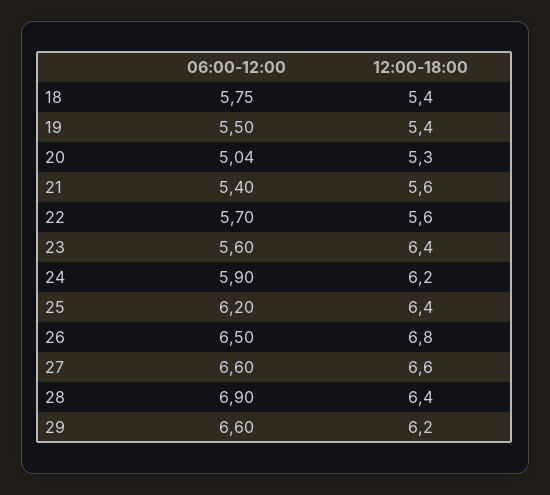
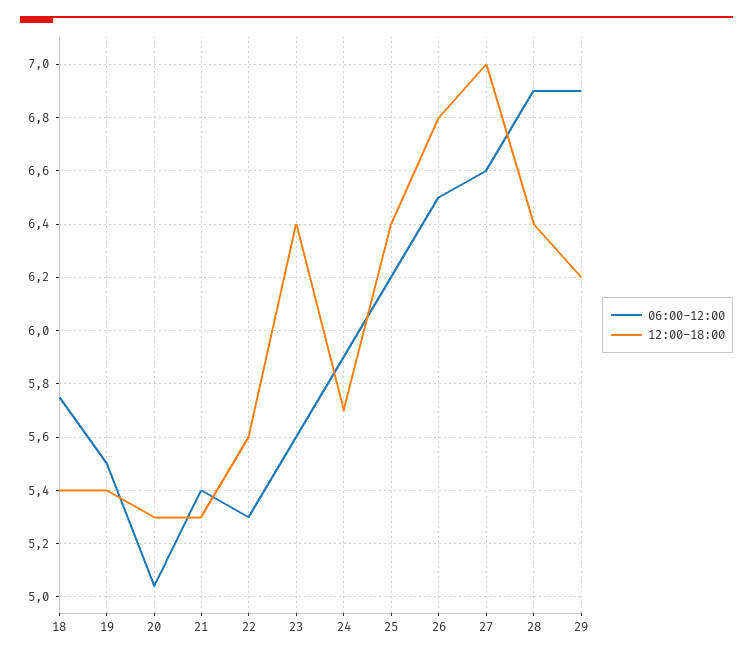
  {
    "06:00-12:00": {
      "18": 5.75,
      "19": 5.5,
      "20": 5.04,
      "21": 5.4,
-     "22": 5.7,
+     "22": 5.3,
      "23": 5.6,
      "24": 5.9,
      "25": 6.2,
      "26": 6.5,
      "27": 6.6,
      "28": 6.9,
-     "29": 6.6
+     "29": 6.9
    },
    "12:00-18:00": {
      "18": 5.4,
      "19": 5.4,
      "20": 5.3,
-     "21": 5.6,
+     "21": 5.3,
      "22": 5.6,
      "23": 6.4,
-     "24": 6.2,
+     "24": 5.7,
      "25": 6.4,
      "26": 6.8,
-     "27": 6.6,
+     "27": 7,
      "28": 6.4,
      "29": 6.2
    }
  }

